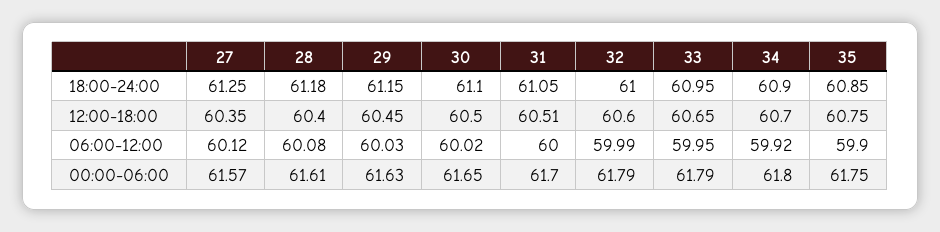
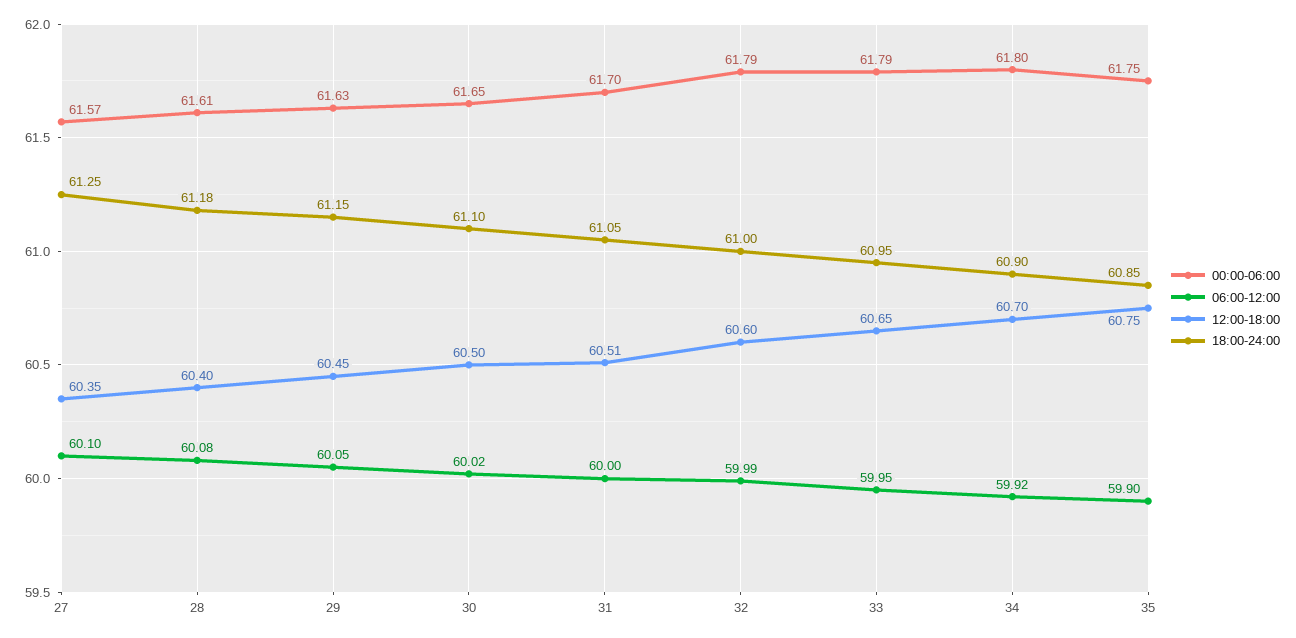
  {
    "18:00-24:00": {
      "27": 61.25,
      "28": 61.18,
      "29": 61.15,
      "30": 61.1,
      "31": 61.05,
      "32": 61,
      "33": 60.95,
      "34": 60.9,
      "35": 60.85
    },
    "12:00-18:00": {
      "27": 60.35,
      "28": 60.4,
      "29": 60.45,
      "30": 60.5,
      "31": 60.51,
      "32": 60.6,
      "33": 60.65,
      "34": 60.7,
      "35": 60.75
    },
    "06:00-12:00": {
-     "27": 60.12,
+     "27": 60.1,
      "28": 60.08,
-     "29": 60.03,
+     "29": 60.05,
      "30": 60.02,
      "31": 60,
      "32": 59.99,
      "33": 59.95,
      "34": 59.92,
      "35": 59.9
    },
    "00:00-06:00": {
      "27": 61.57,
      "28": 61.61,
      "29": 61.63,
      "30": 61.65,
      "31": 61.7,
      "32": 61.79,
      "33": 61.79,
      "34": 61.8,
      "35": 61.75
    }
  }

